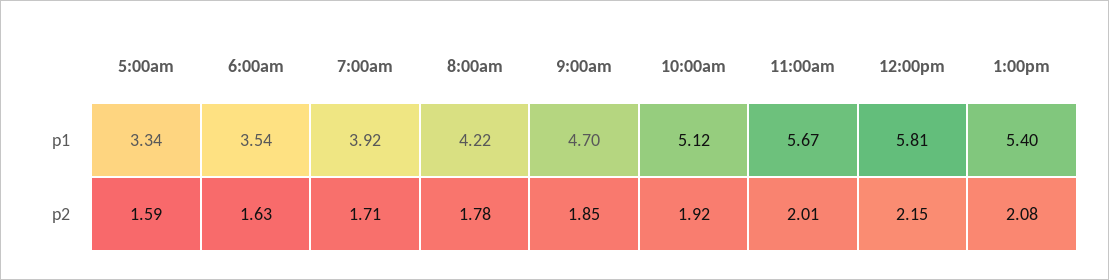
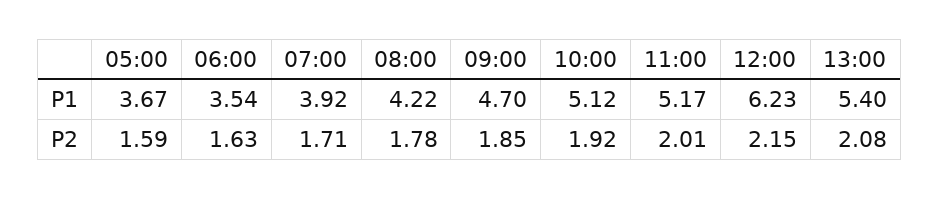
  {
    "5:00am": {
-     "p1": 3.34,
+     "p1": 3.67,
      "p2": 1.59
    },
    "6:00am": {
      "p1": 3.54,
      "p2": 1.63
    },
    "7:00am": {
      "p1": 3.92,
      "p2": 1.71
    },
    "8:00am": {
      "p1": 4.22,
      "p2": 1.78
    },
    "9:00am": {
      "p1": 4.7,
      "p2": 1.85
    },
    "10:00am": {
      "p1": 5.12,
      "p2": 1.92
    },
    "11:00am": {
-     "p1": 5.67,
+     "p1": 5.17,
      "p2": 2.01
    },
    "12:00pm": {
-     "p1": 5.81,
+     "p1": 6.23,
      "p2": 2.15
    },
    "1:00pm": {
      "p1": 5.4,
      "p2": 2.08
    }
  }

